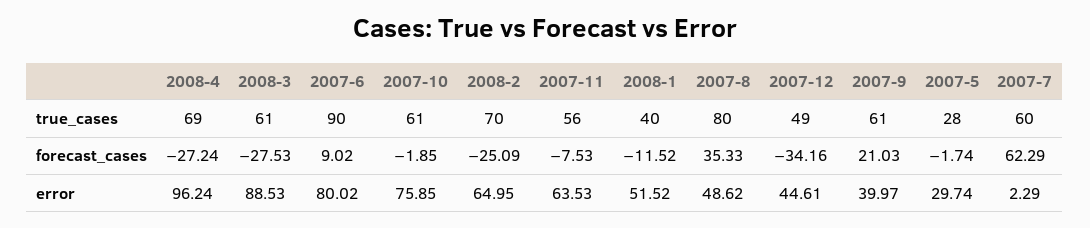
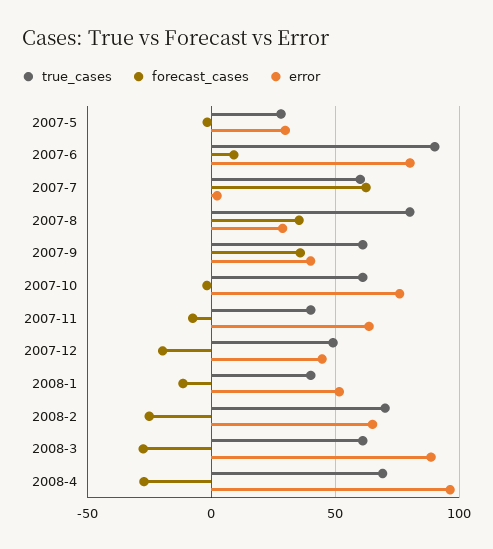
  {
    "true_cases": {
      "2008-4": 69,
      "2008-3": 61,
      "2007-6": 90,
      "2007-10": 61,
      "2008-2": 70,
-     "2007-11": 56,
+     "2007-11": 40,
      "2008-1": 40,
      "2007-8": 80,
      "2007-12": 49,
      "2007-9": 61,
      "2007-5": 28,
      "2007-7": 60
    },
    "forecast_cases": {
      "2008-4": -27.24,
      "2008-3": -27.53,
      "2007-6": 9.02,
      "2007-10": -1.85,
      "2008-2": -25.09,
      "2007-11": -7.53,
      "2008-1": -11.52,
      "2007-8": 35.33,
-     "2007-12": -34.16,
+     "2007-12": -20,
-     "2007-9": 21.03,
+     "2007-9": 35,
      "2007-5": -1.74,
      "2007-7": 62.29
    },
    "error": {
      "2008-4": 96.24,
      "2008-3": 88.53,
      "2007-6": 80.02,
      "2007-10": 75.85,
      "2008-2": 64.95,
      "2007-11": 63.53,
      "2008-1": 51.52,
-     "2007-8": 48.62,
+     "2007-8": 30,
      "2007-12": 44.61,
      "2007-9": 39.97,
      "2007-5": 29.74,
      "2007-7": 2.29
    }
  }

